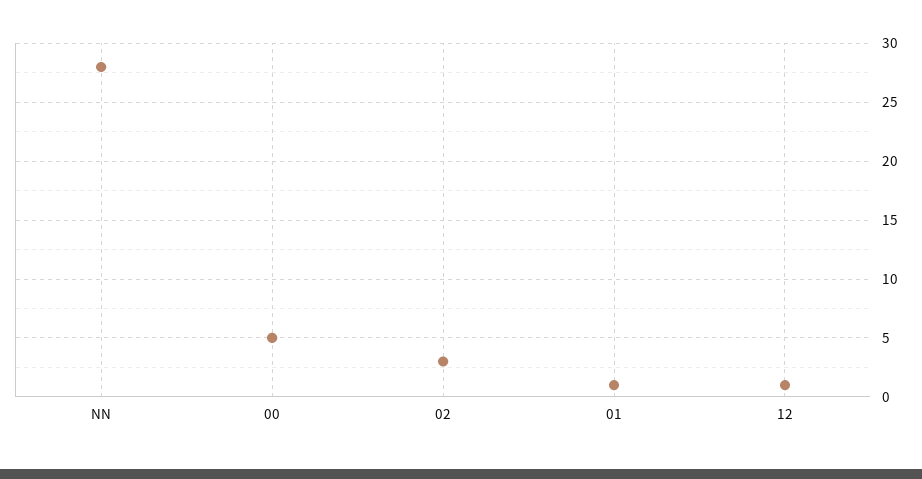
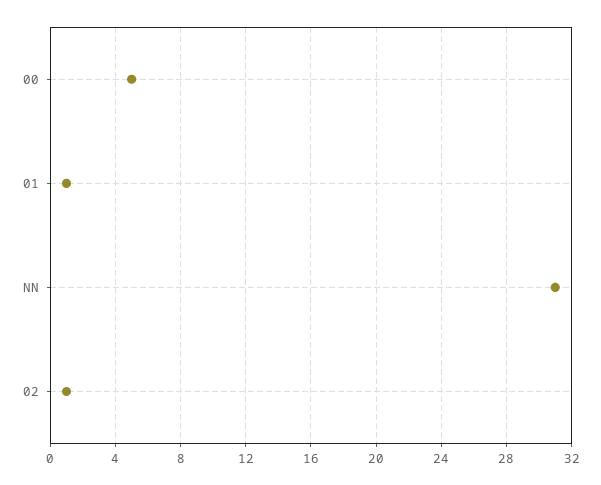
  {
-   "NN": 28,
+   "NN": 31,
    "00": 5,
-   "02": 3,
+   "02": 1,
-   "01": 1,
+   "01": 1
-   "12": 1
  }

